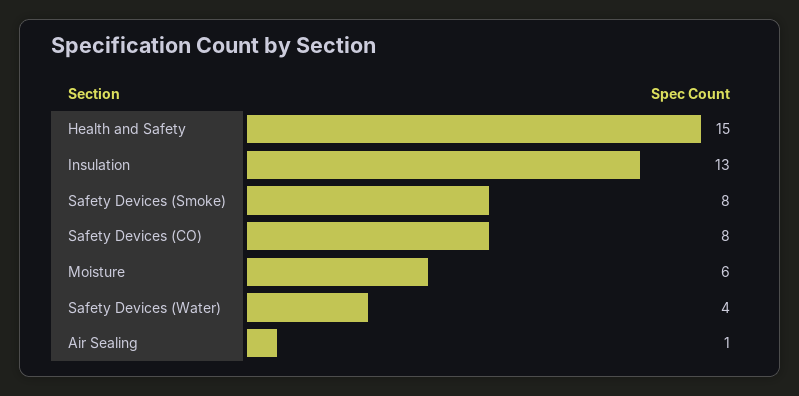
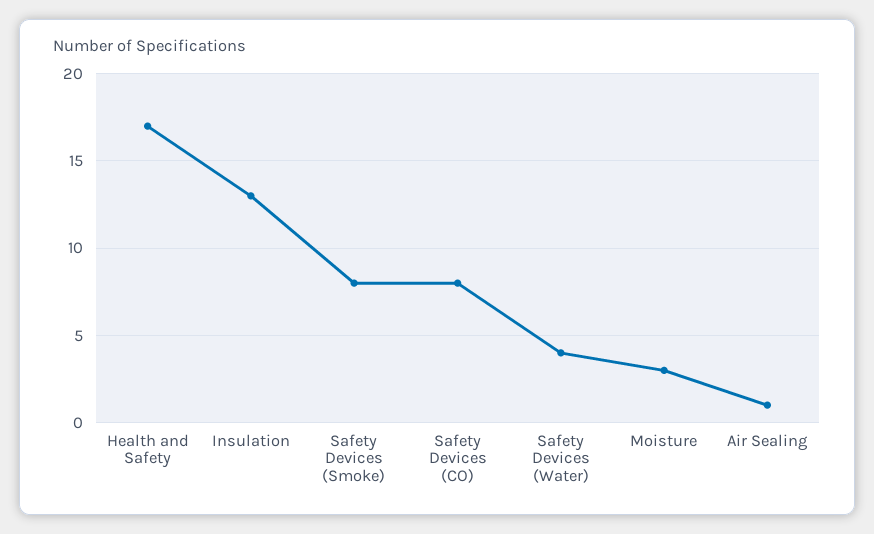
  {
-   "Health and Safety": 15,
+   "Health and Safety": 17,
    "Insulation": 13,
    "Safety Devices (Smoke)": 8,
    "Safety Devices (CO)": 8,
-   "Moisture": 6,
+   "Moisture": 3,
    "Safety Devices (Water)": 4,
    "Air Sealing": 1
  }

